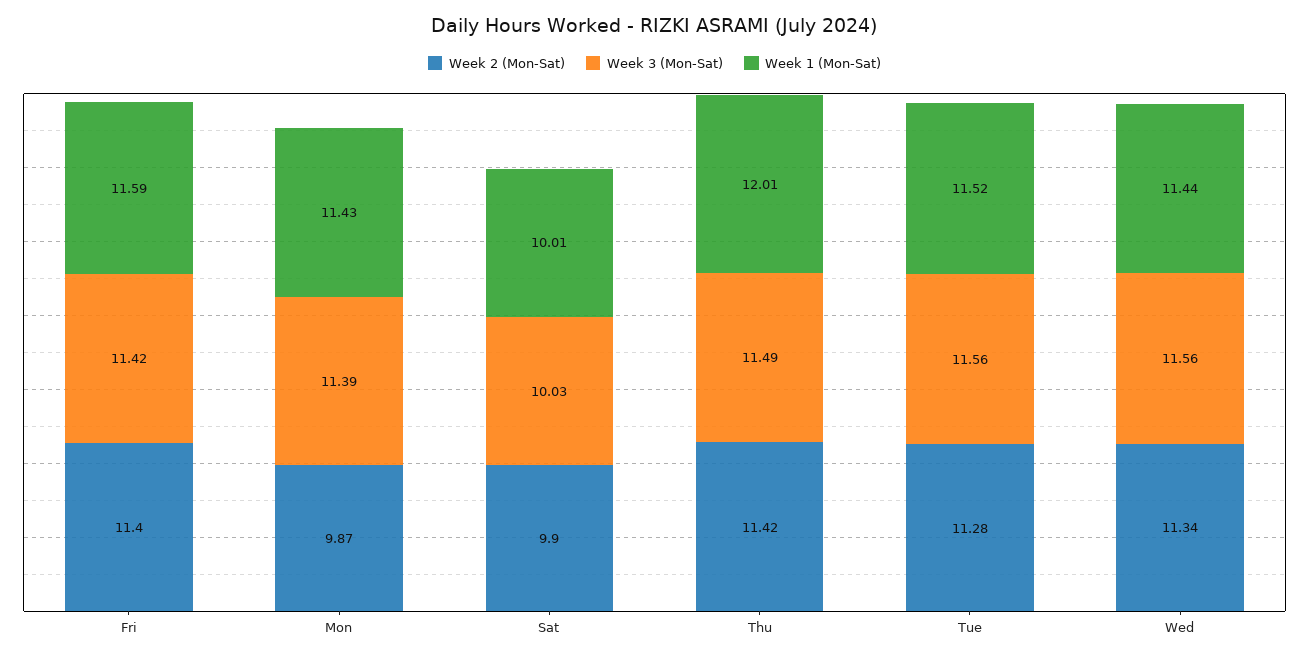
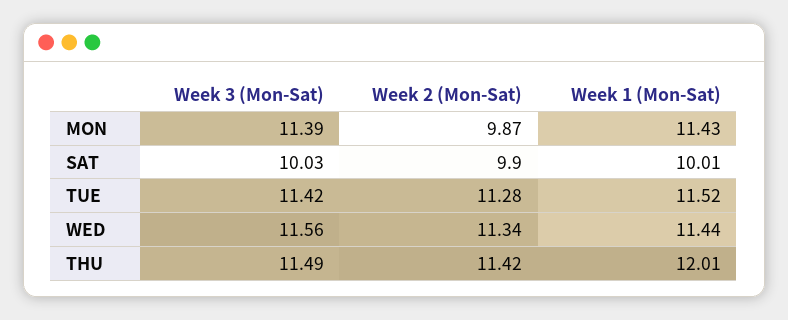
  {
    "Week 2 (Mon-Sat)": {
-     "Fri": 11.4,
      "Mon": 9.87,
      "Sat": 9.9,
      "Thu": 11.42,
      "Tue": 11.28,
      "Wed": 11.34
    },
    "Week 3 (Mon-Sat)": {
-     "Fri": 11.42,
      "Mon": 11.39,
      "Sat": 10.03,
      "Thu": 11.49,
-     "Tue": 11.56,
+     "Tue": 11.42,
      "Wed": 11.56
    },
    "Week 1 (Mon-Sat)": {
-     "Fri": 11.59,
      "Mon": 11.43,
      "Sat": 10.01,
      "Thu": 12.01,
      "Tue": 11.52,
      "Wed": 11.44
    }
  }

